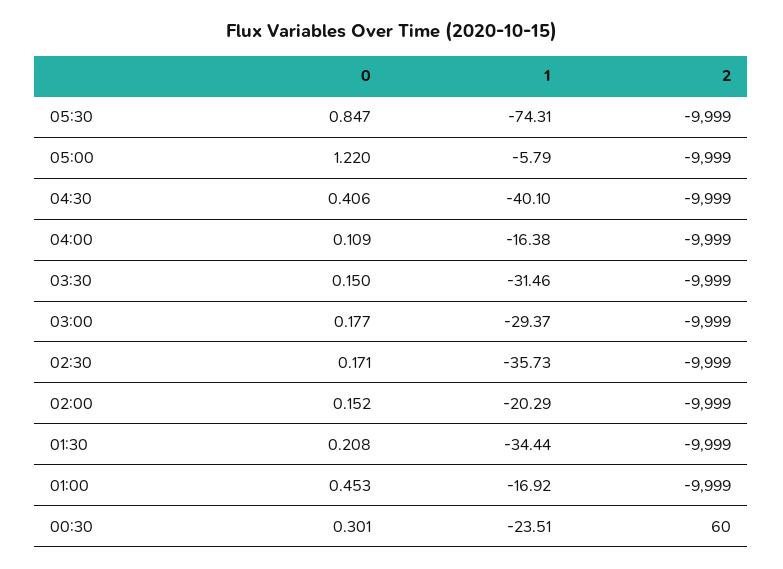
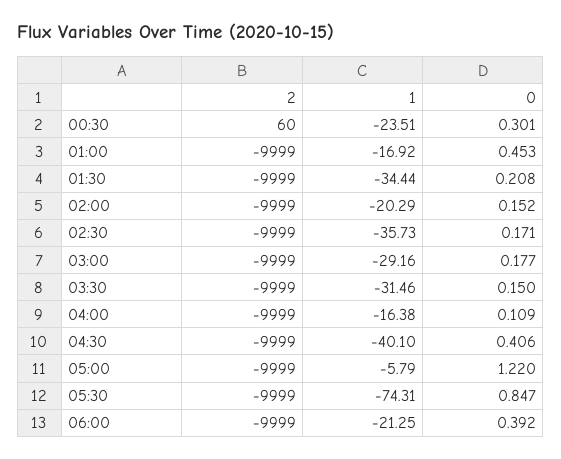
  {
    "0": {
      "05:30": 0.847,
      "05:00": 1.22,
      "04:30": 0.406,
      "04:00": 0.109,
      "03:30": 0.15,
      "03:00": 0.177,
      "02:30": 0.171,
      "02:00": 0.152,
      "01:30": 0.208,
      "01:00": 0.453,
-     "00:30": 0.301
+     "00:30": 0.301,
+     "06:00": 0.392
    },
    "1": {
      "05:30": -74.31,
      "05:00": -5.79,
      "04:30": -40.1,
      "04:00": -16.38,
      "03:30": -31.46,
-     "03:00": -29.37,
+     "03:00": -29.16,
      "02:30": -35.73,
      "02:00": -20.29,
      "01:30": -34.44,
      "01:00": -16.92,
-     "00:30": -23.51
+     "00:30": -23.51,
+     "06:00": -21.25
    },
    "2": {
      "05:30": -9999,
      "05:00": -9999,
      "04:30": -9999,
      "04:00": -9999,
      "03:30": -9999,
      "03:00": -9999,
      "02:30": -9999,
      "02:00": -9999,
      "01:30": -9999,
      "01:00": -9999,
-     "00:30": 60
+     "00:30": 60,
+     "06:00": -9999
    }
  }

